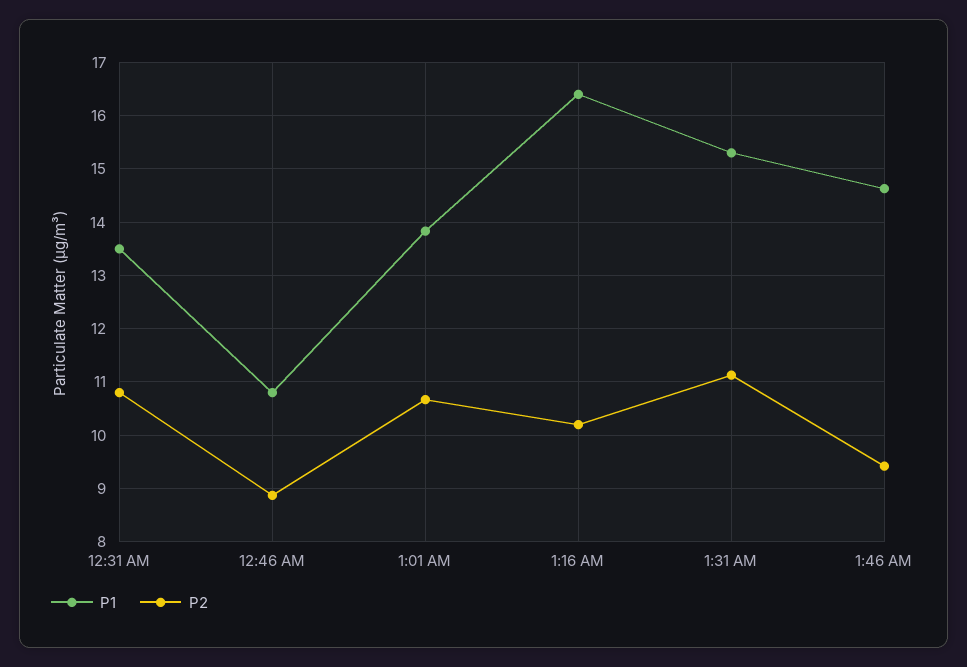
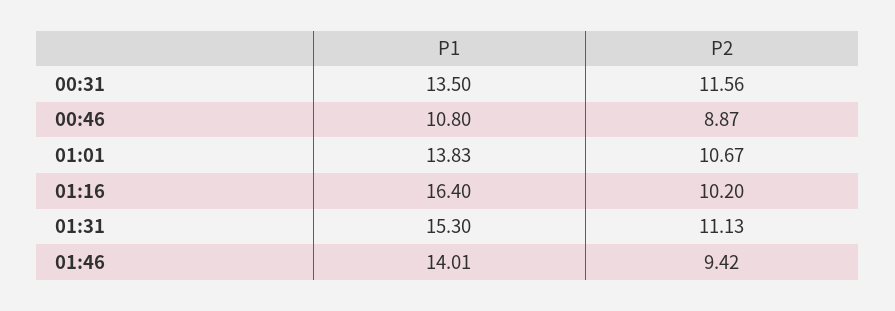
  {
    "P1": {
      "12:31 AM": 13.5,
      "12:46 AM": 10.8,
      "1:01 AM": 13.83,
      "1:16 AM": 16.4,
      "1:31 AM": 15.3,
-     "1:46 AM": 14.6
+     "1:46 AM": 14.01
    },
    "P2": {
-     "12:31 AM": 10.8,
+     "12:31 AM": 11.56,
      "12:46 AM": 8.87,
      "1:01 AM": 10.67,
      "1:16 AM": 10.2,
      "1:31 AM": 11.13,
      "1:46 AM": 9.42
    }
  }

